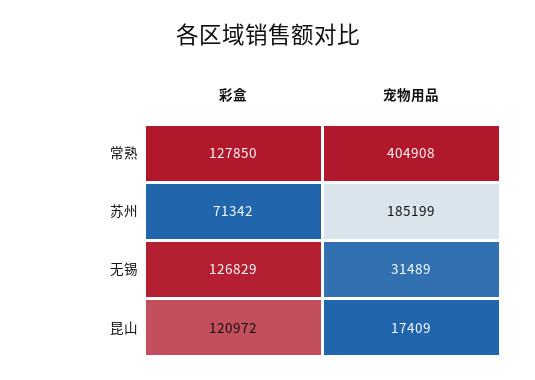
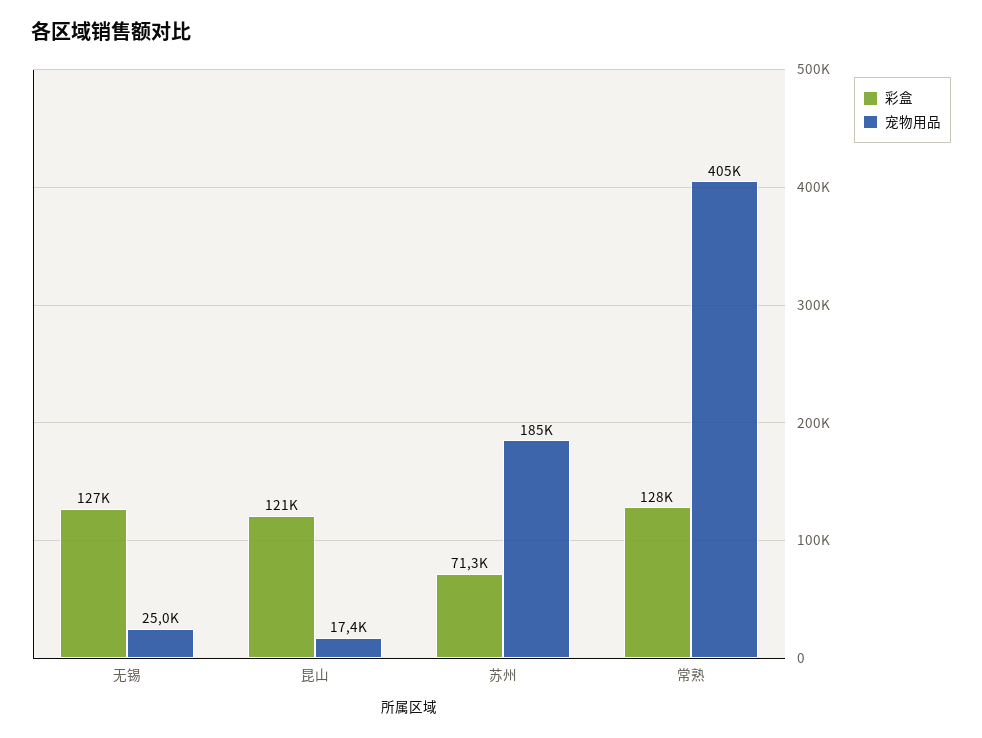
  {
    "彩盒": {
      "常熟": 127850,
      "苏州": 71342,
      "无锡": 126829,
      "昆山": 120972
    },
    "宠物用品": {
      "常熟": 404908,
      "苏州": 185199,
-     "无锡": 31489,
+     "无锡": 25000,
      "昆山": 17409
    }
  }

